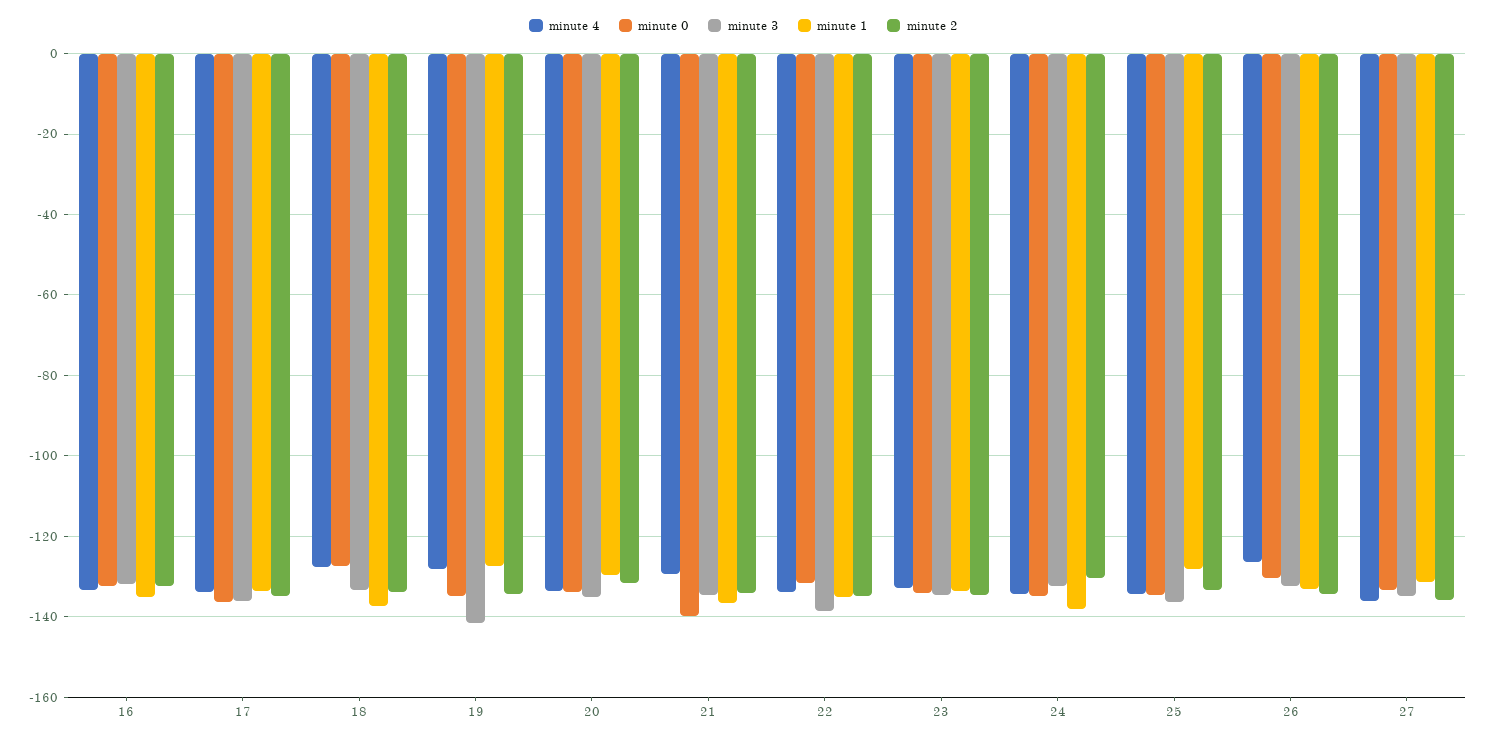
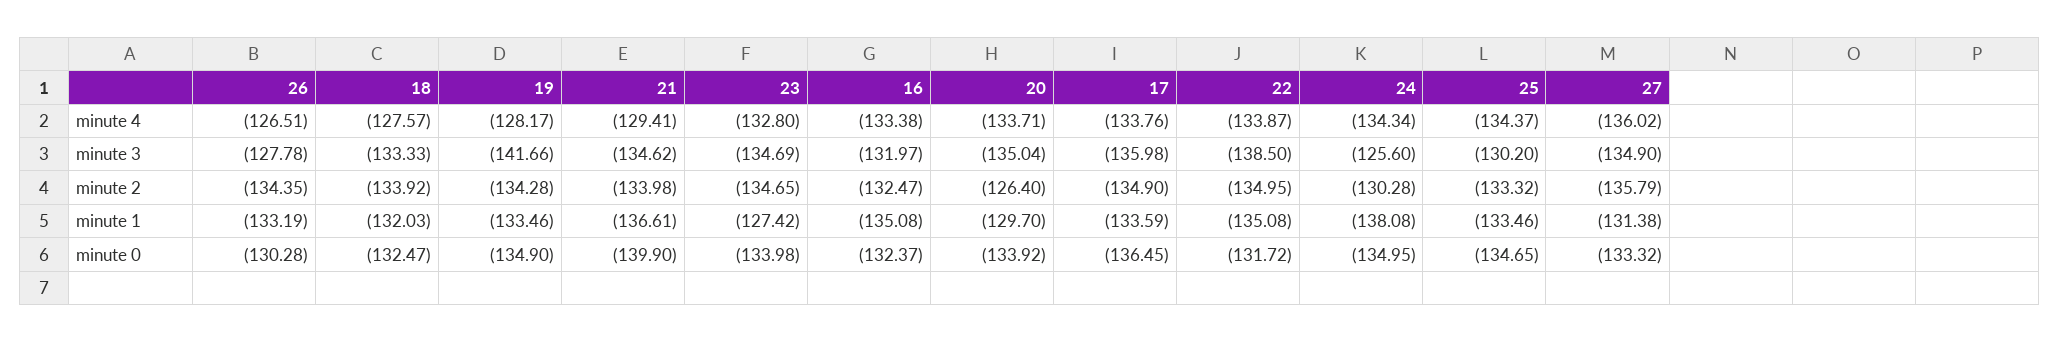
  {
    "minute 4": {
      "16": -133.38,
      "17": -133.76,
      "18": -127.57,
      "19": -128.17,
      "20": -133.71,
      "21": -129.41,
      "22": -133.87,
      "23": -132.8,
      "24": -134.34,
      "25": -134.37,
      "26": -126.51,
      "27": -136.02
    },
    "minute 0": {
      "16": -132.37,
      "17": -136.45,
-     "18": -128,
+     "18": -132.47,
      "19": -134.9,
      "20": -133.92,
      "21": -139.9,
      "22": -131.72,
      "23": -133.98,
      "24": -134.95,
      "25": -134.65,
      "26": -130.28,
      "27": -133.32
    },
    "minute 3": {
      "16": -131.97,
      "17": -135.98,
      "18": -133.33,
      "19": -141.66,
      "20": -135.04,
      "21": -134.62,
      "22": -138.5,
      "23": -134.69,
-     "24": -132,
+     "24": -125.6,
-     "25": -136,
+     "25": -130.2,
-     "26": -132,
+     "26": -127.78,
      "27": -134.9
    },
    "minute 1": {
      "16": -135.08,
      "17": -133.59,
-     "18": -138,
+     "18": -132.03,
-     "19": -128,
+     "19": -133.46,
      "20": -129.7,
      "21": -136.61,
      "22": -135.08,
-     "23": -134,
+     "23": -127.42,
      "24": -138.08,
-     "25": -128,
+     "25": -133.46,
      "26": -133.19,
      "27": -131.38
    },
    "minute 2": {
      "16": -132.47,
      "17": -134.9,
      "18": -133.92,
      "19": -134.28,
-     "20": -132,
+     "20": -126.4,
      "21": -133.98,
      "22": -134.95,
      "23": -134.65,
      "24": -130.28,
      "25": -133.32,
      "26": -134.35,
      "27": -135.79
    }
  }

